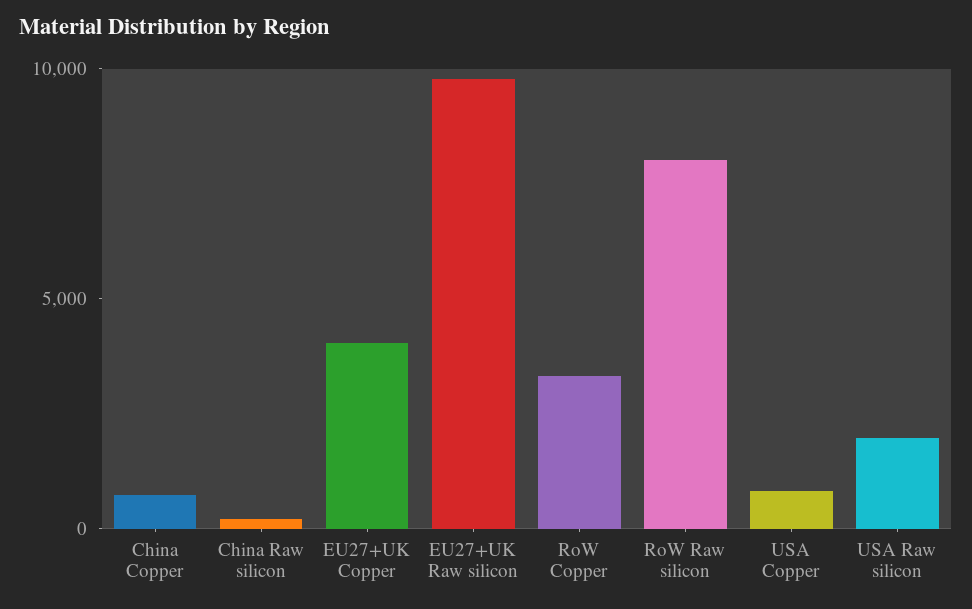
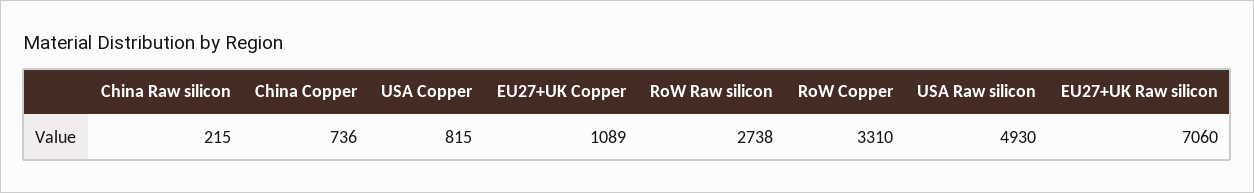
  {
    "China Copper": 736,
    "China Raw silicon": 215,
-   "EU27+UK Copper": 4000,
+   "EU27+UK Copper": 1089,
-   "EU27+UK Raw silicon": 10000,
+   "EU27+UK Raw silicon": 7060,
    "RoW Copper": 3310,
-   "RoW Raw silicon": 8000,
+   "RoW Raw silicon": 2738,
    "USA Copper": 815,
-   "USA Raw silicon": 2000
+   "USA Raw silicon": 4930
  }

